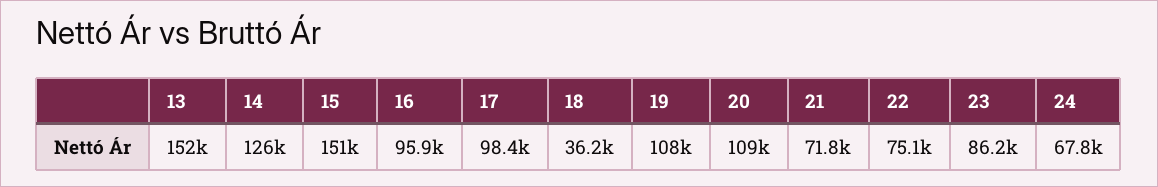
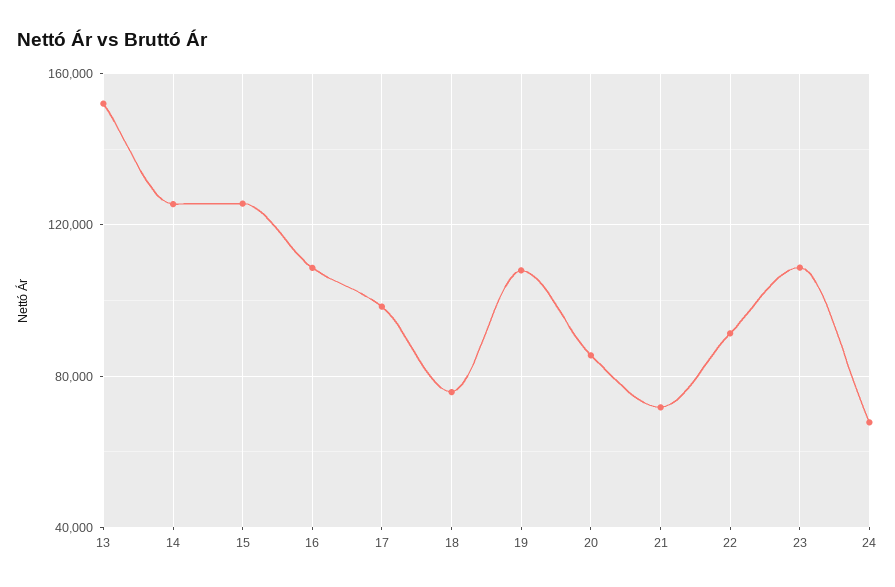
  {
    "13": 152000,
    "14": 126000,
-   "15": 151000,
+   "15": 125000,
-   "16": 95900,
+   "16": 110000,
    "17": 98400,
-   "18": 36200,
+   "18": 75000,
    "19": 108000,
-   "20": 109000,
+   "20": 85000,
    "21": 71800,
-   "22": 75100,
+   "22": 90000,
-   "23": 86200,
+   "23": 110000,
    "24": 67800
  }

